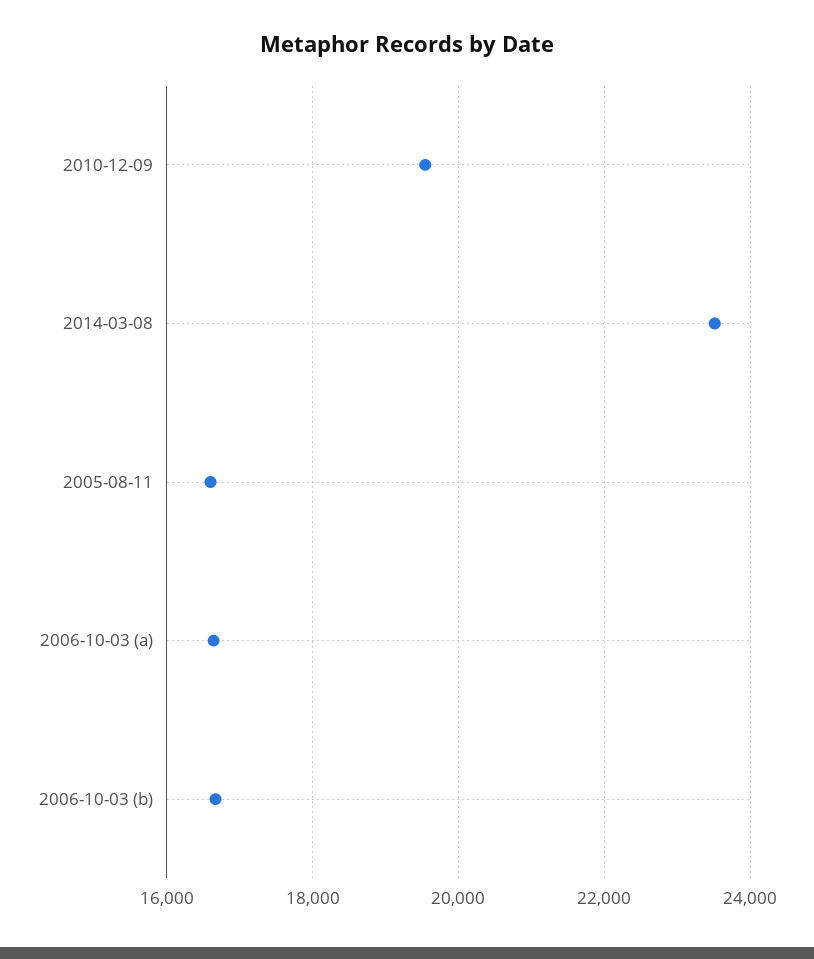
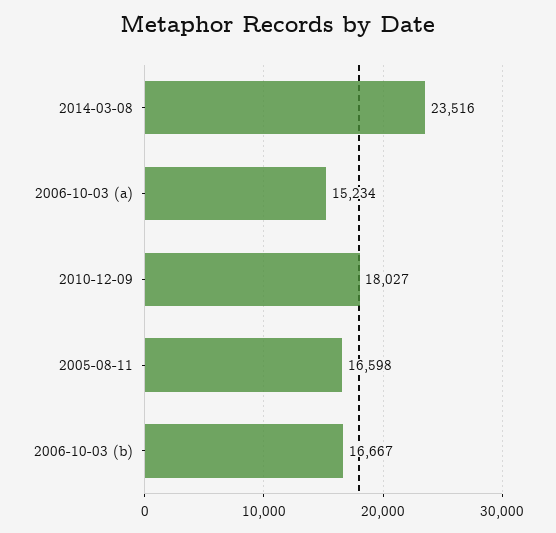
  {
-   "2010-12-09": 19600,
+   "2010-12-09": 18027,
    "2014-03-08": 23516,
    "2005-08-11": 16598,
-   "2006-10-03 (a)": 16600,
+   "2006-10-03 (a)": 15234,
    "2006-10-03 (b)": 16667
  }

